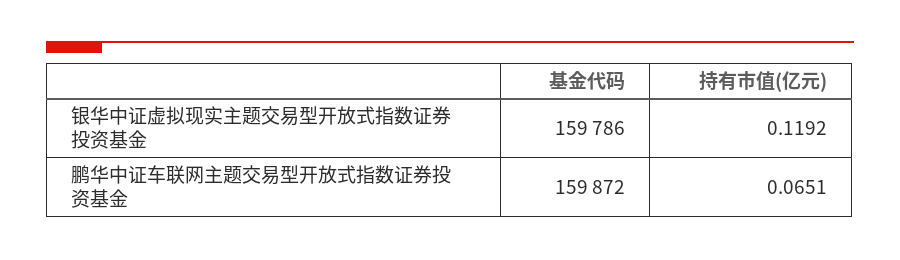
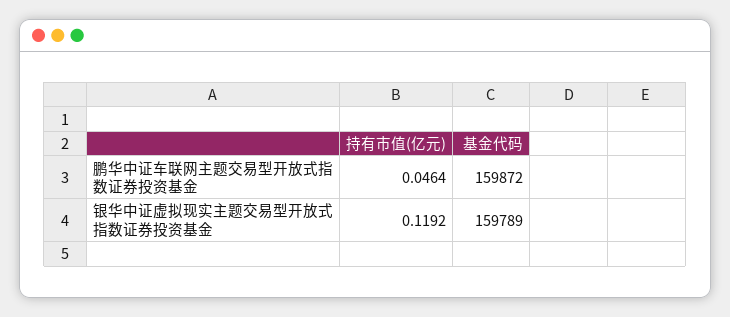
  {
    "基金代码": {
-     "银华中证虚拟现实主题交易型开放式指数证券投资基金": 159786,
+     "银华中证虚拟现实主题交易型开放式指数证券投资基金": 159789,
      "鹏华中证车联网主题交易型开放式指数证券投资基金": 159872
    },
    "持有市值(亿元)": {
      "银华中证虚拟现实主题交易型开放式指数证券投资基金": 0.1192,
-     "鹏华中证车联网主题交易型开放式指数证券投资基金": 0.0651
+     "鹏华中证车联网主题交易型开放式指数证券投资基金": 0.0464
    }
  }

